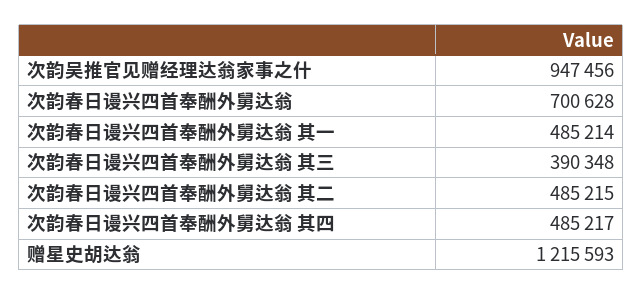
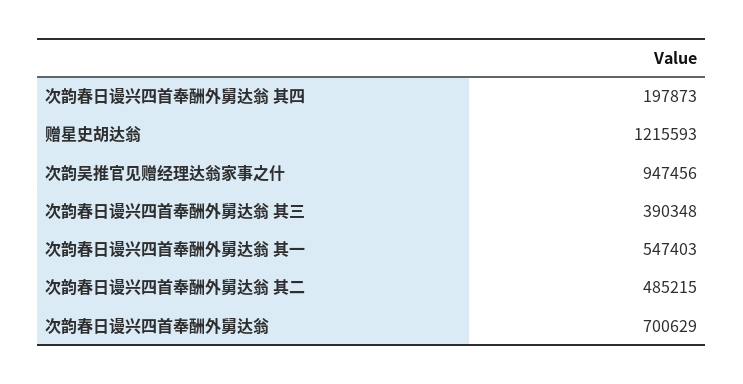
  {
    "次韵吴推官见赠经理达翁家事之什": 947456,
-   "次韵春日谩兴四首奉酬外舅达翁": 700628,
+   "次韵春日谩兴四首奉酬外舅达翁": 700629,
-   "次韵春日谩兴四首奉酬外舅达翁 其一": 485214,
+   "次韵春日谩兴四首奉酬外舅达翁 其一": 547403,
    "次韵春日谩兴四首奉酬外舅达翁 其三": 390348,
    "次韵春日谩兴四首奉酬外舅达翁 其二": 485215,
-   "次韵春日谩兴四首奉酬外舅达翁 其四": 485217,
+   "次韵春日谩兴四首奉酬外舅达翁 其四": 197873,
    "赠星史胡达翁": 1215593
  }

